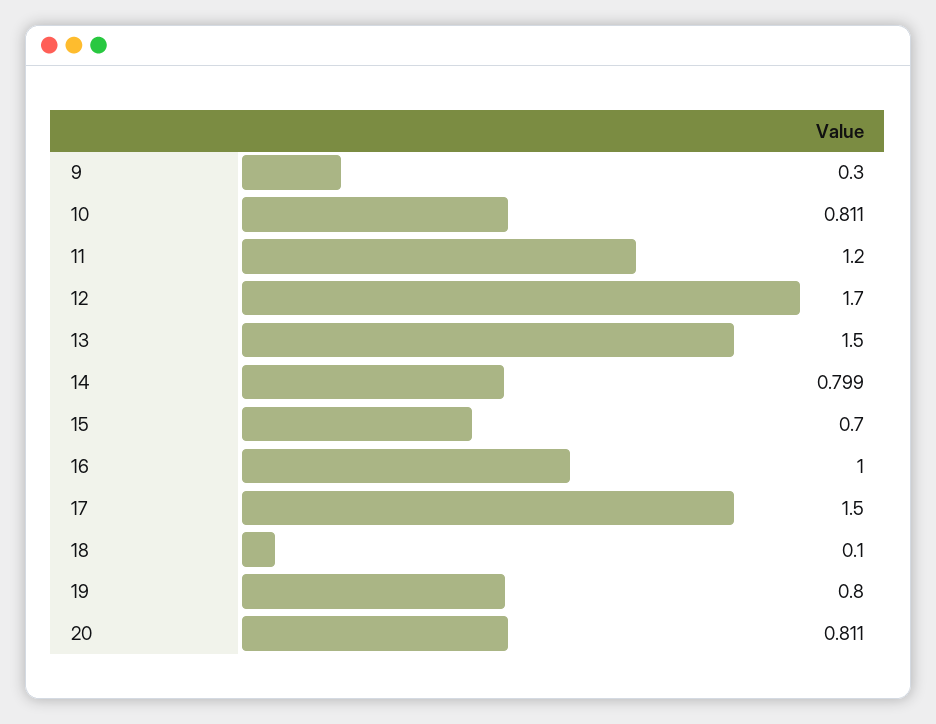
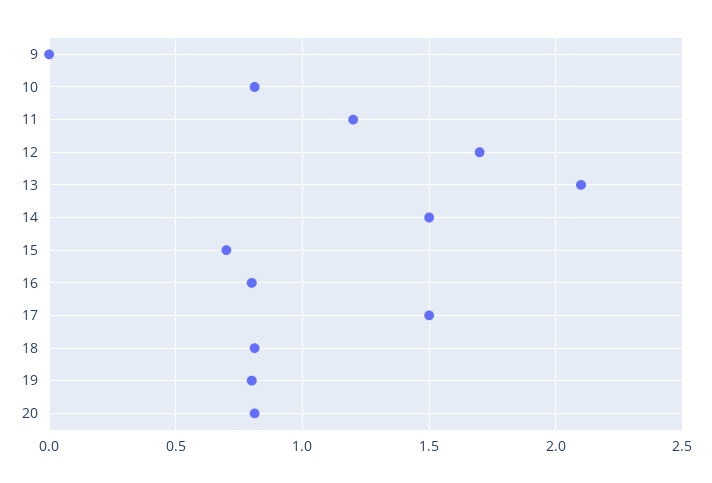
  {
-   "9": 0.3,
+   "9": 0,
    "10": 0.811,
    "11": 1.2,
    "12": 1.7,
-   "13": 1.5,
+   "13": 2.1,
-   "14": 0.799,
+   "14": 1.5,
    "15": 0.7,
-   "16": 1,
+   "16": 0.8,
    "17": 1.5,
-   "18": 0.1,
+   "18": 0.8,
    "19": 0.8,
    "20": 0.811
  }

